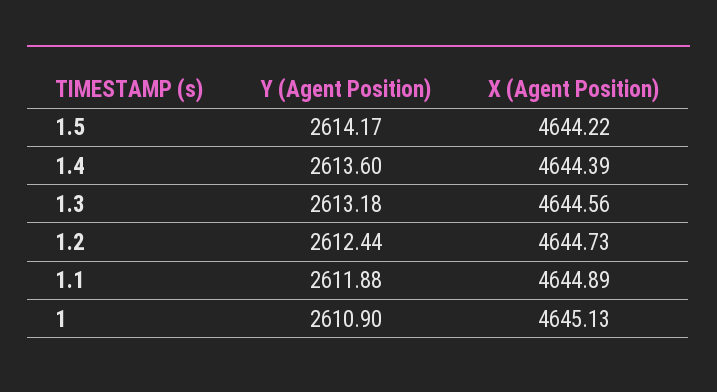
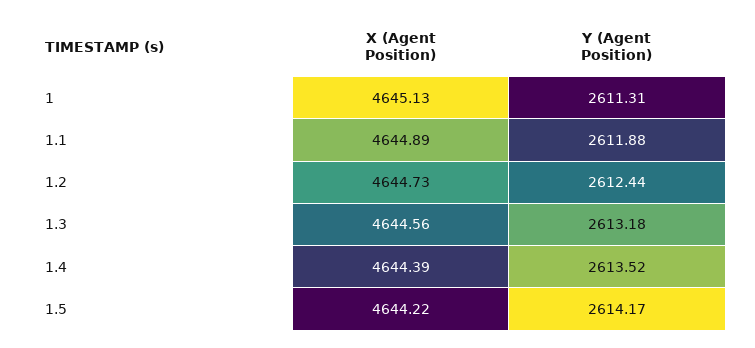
  {
    "Y (Agent Position)": {
      "1.5": 2614.17,
-     "1.4": 2613.6,
+     "1.4": 2613.52,
      "1.3": 2613.18,
      "1.2": 2612.44,
      "1.1": 2611.88,
-     "1": 2610.9
+     "1": 2611.31
    },
    "X (Agent Position)": {
      "1.5": 4644.22,
      "1.4": 4644.39,
      "1.3": 4644.56,
      "1.2": 4644.73,
      "1.1": 4644.89,
      "1": 4645.13
    }
  }

